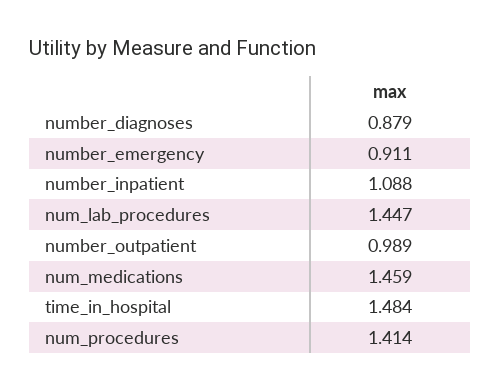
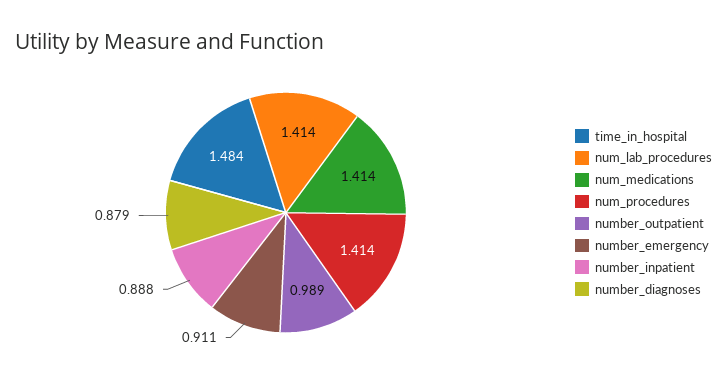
  {
    "number_diagnoses": 0.879,
    "number_emergency": 0.911,
-   "number_inpatient": 1.088,
+   "number_inpatient": 0.888,
-   "num_lab_procedures": 1.447,
+   "num_lab_procedures": 1.414,
    "number_outpatient": 0.989,
-   "num_medications": 1.459,
+   "num_medications": 1.414,
    "time_in_hospital": 1.484,
    "num_procedures": 1.414
  }

